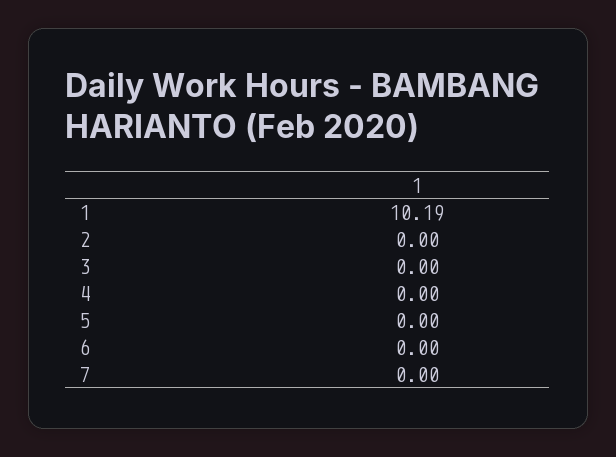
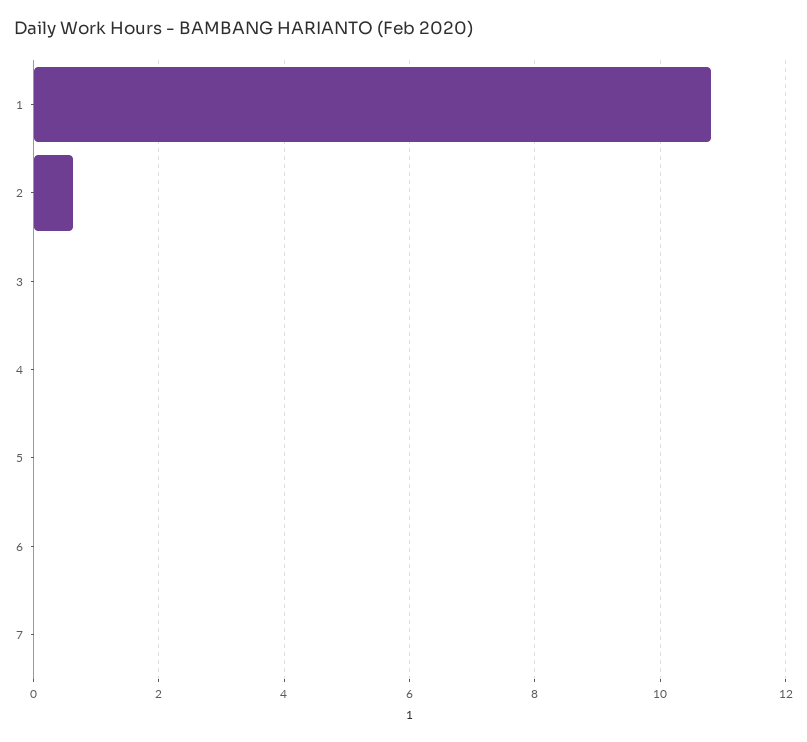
  {
-   "1": 10.19,
+   "1": 10.8,
-   "2": 0,
+   "2": 0.6,
    "3": 0,
    "4": 0,
    "5": 0,
    "6": 0,
    "7": 0
  }

